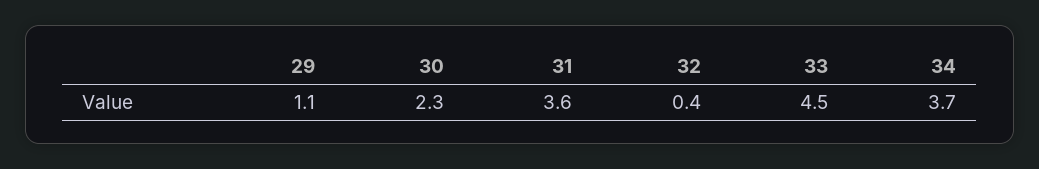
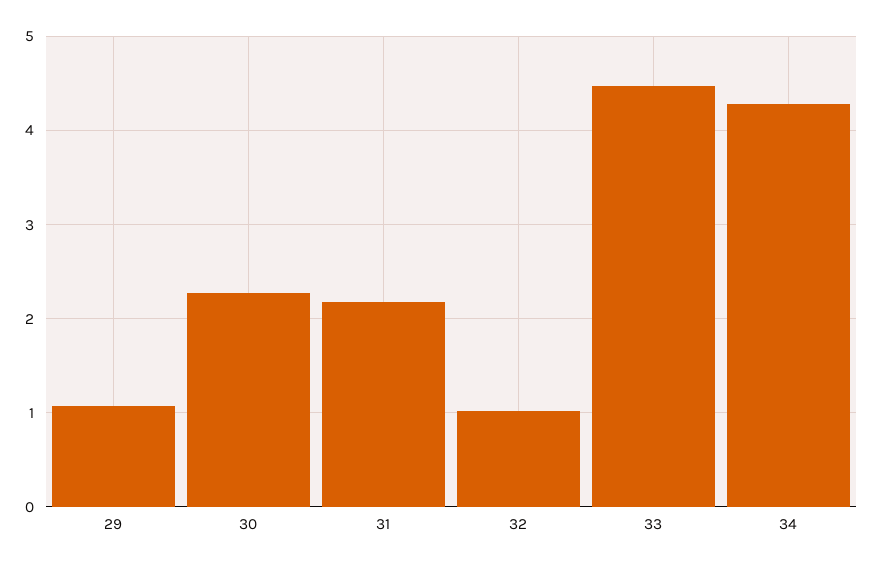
  {
    "29": 1.1,
    "30": 2.3,
-   "31": 3.6,
+   "31": 2.2,
-   "32": 0.4,
+   "32": 1,
    "33": 4.5,
-   "34": 3.7
+   "34": 4.3
  }

